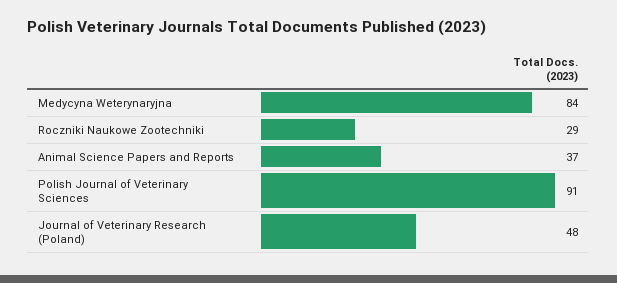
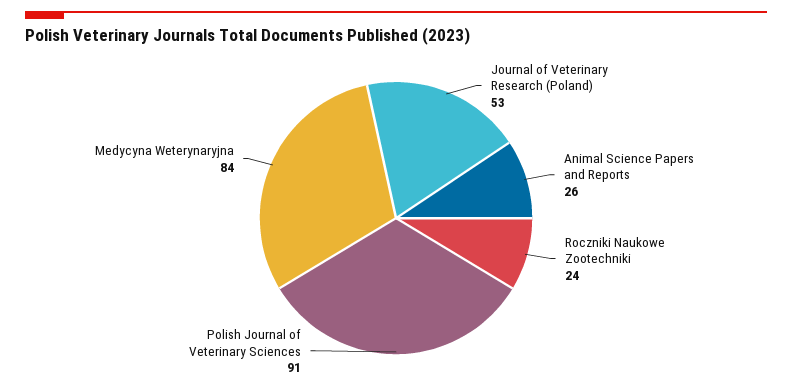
  {
    "Medycyna Weterynaryjna": 84,
-   "Roczniki Naukowe Zootechniki": 29,
+   "Roczniki Naukowe Zootechniki": 24,
-   "Animal Science Papers and Reports": 37,
+   "Animal Science Papers and Reports": 26,
    "Polish Journal of Veterinary Sciences": 91,
-   "Journal of Veterinary Research (Poland)": 48
+   "Journal of Veterinary Research (Poland)": 53
  }

